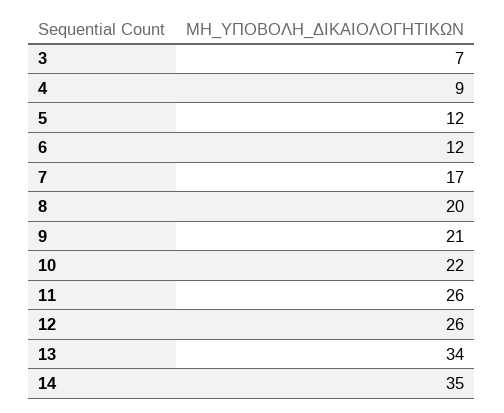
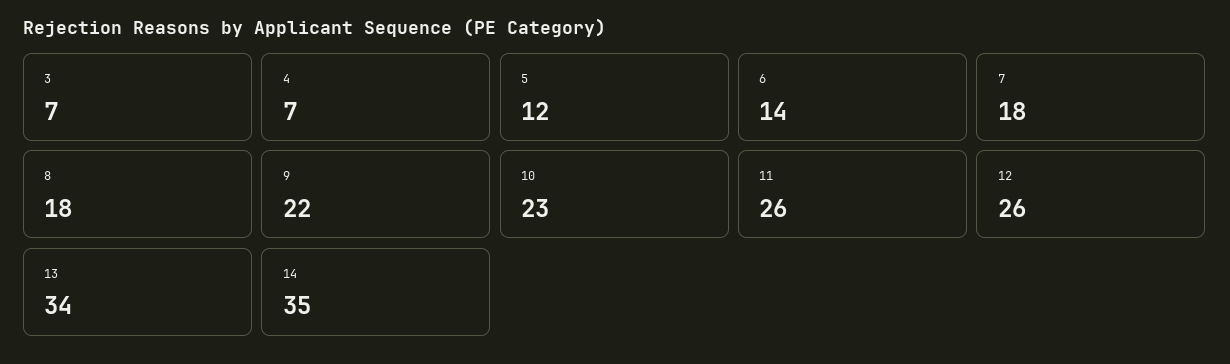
  {
    "3": 7,
-   "4": 9,
+   "4": 7,
    "5": 12,
-   "6": 12,
+   "6": 14,
-   "7": 17,
+   "7": 18,
-   "8": 20,
+   "8": 18,
-   "9": 21,
+   "9": 22,
-   "10": 22,
+   "10": 23,
    "11": 26,
    "12": 26,
    "13": 34,
    "14": 35
  }

